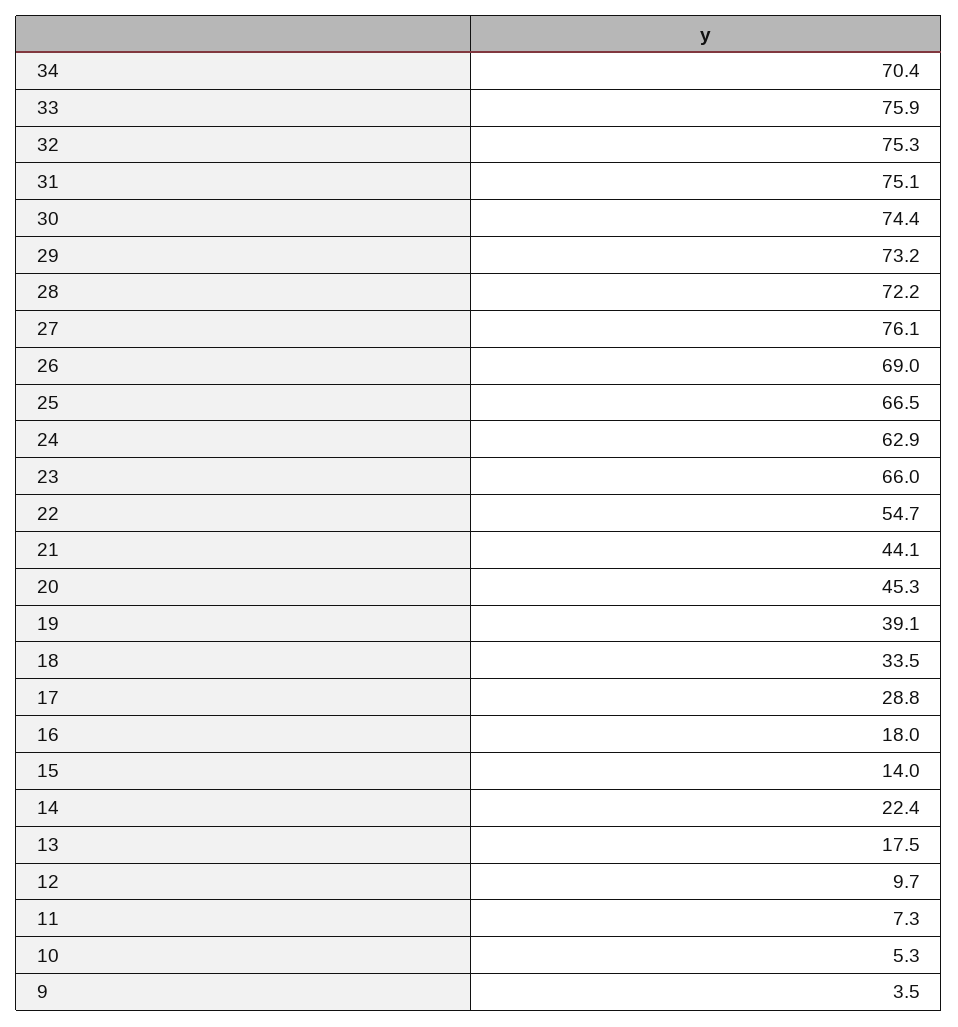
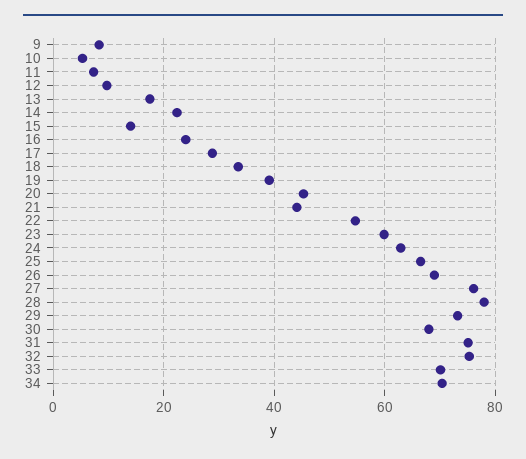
  {
    "34": 70.4,
-   "33": 75.9,
+   "33": 70,
    "32": 75.3,
    "31": 75.1,
-   "30": 74.4,
+   "30": 68,
    "29": 73.2,
-   "28": 72.2,
+   "28": 78,
    "27": 76.1,
    "26": 69,
    "25": 66.5,
    "24": 62.9,
-   "23": 66,
+   "23": 60,
    "22": 54.7,
    "21": 44.1,
    "20": 45.3,
    "19": 39.1,
    "18": 33.5,
    "17": 28.8,
-   "16": 18,
+   "16": 24,
    "15": 14,
    "14": 22.4,
    "13": 17.5,
    "12": 9.7,
    "11": 7.3,
    "10": 5.3,
-   "9": 3.5
+   "9": 8
  }

